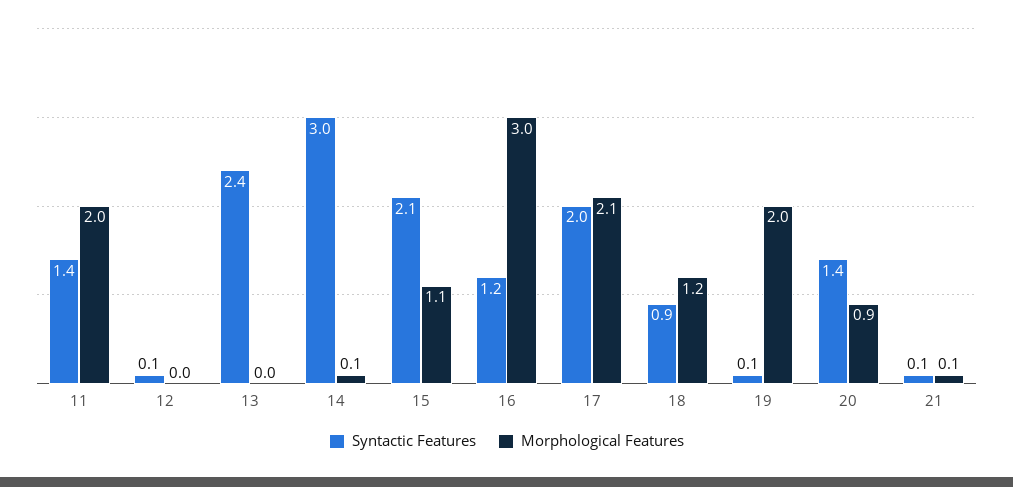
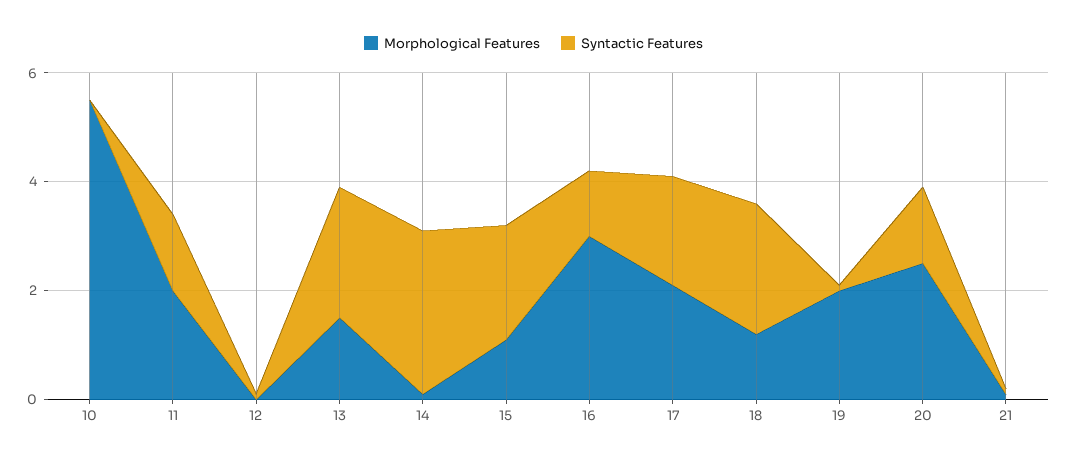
  {
    "Syntactic Features": {
      "11": 1.4,
      "12": 0.1,
      "13": 2.4,
      "14": 3,
      "15": 2.1,
      "16": 1.2,
      "17": 2,
-     "18": 0.9,
+     "18": 2.5,
      "19": 0.1,
      "20": 1.4,
-     "21": 0.1
+     "21": 0.1,
+     "10": 0
    },
    "Morphological Features": {
      "11": 2,
      "12": 0,
-     "13": 0,
+     "13": 1.5,
      "14": 0.1,
      "15": 1.1,
      "16": 3,
      "17": 2.1,
      "18": 1.2,
      "19": 2,
-     "20": 0.9,
+     "20": 2.5,
-     "21": 0.1
+     "21": 0.1,
+     "10": 5.5
    }
  }

